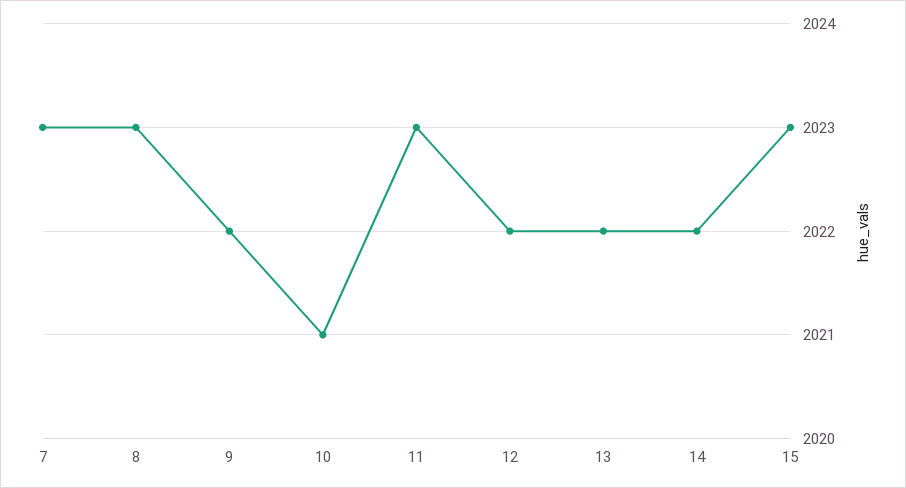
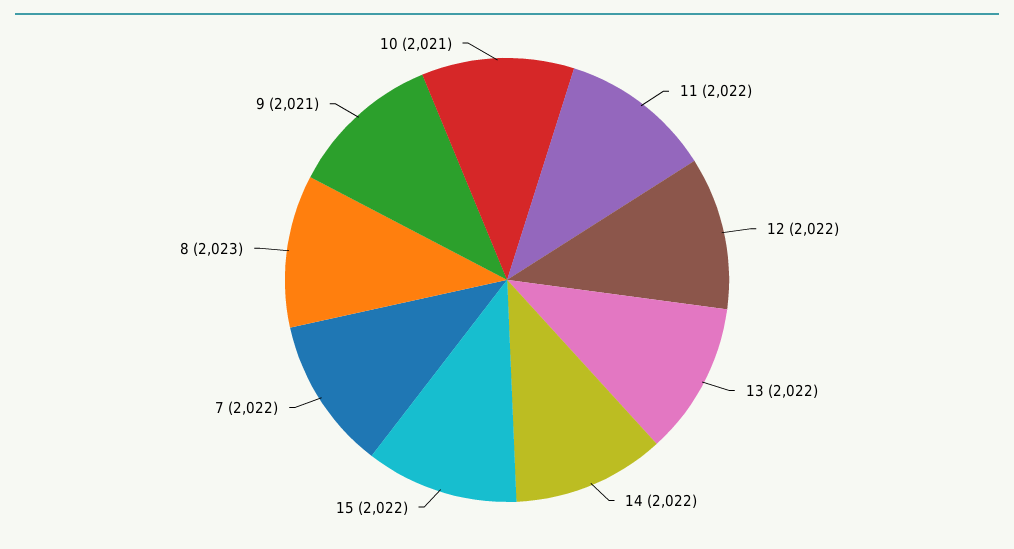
  {
-   "7": 2023,
+   "7": 2022,
    "8": 2023,
-   "9": 2022,
+   "9": 2021,
    "10": 2021,
-   "11": 2023,
+   "11": 2022,
    "12": 2022,
    "13": 2022,
    "14": 2022,
-   "15": 2023
+   "15": 2022
  }

